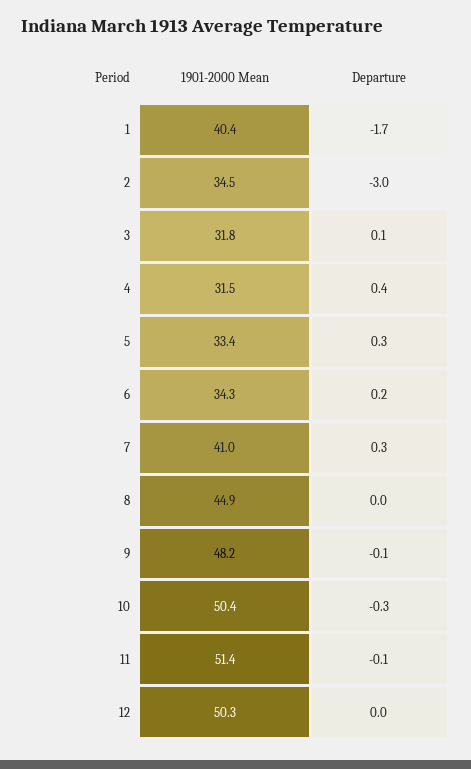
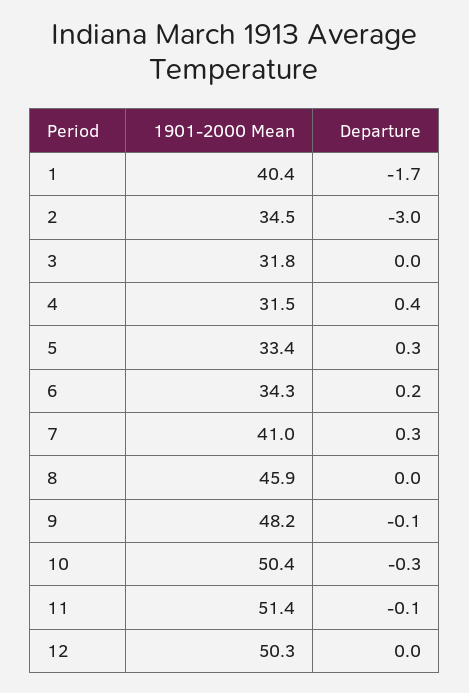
  {
    "1901-2000 Mean": {
      "1": 40.4,
      "2": 34.5,
      "3": 31.8,
      "4": 31.5,
      "5": 33.4,
      "6": 34.3,
      "7": 41,
-     "8": 44.9,
+     "8": 45.9,
      "9": 48.2,
      "10": 50.4,
      "11": 51.4,
      "12": 50.3
    },
    "Departure": {
      "1": -1.7,
      "2": -3,
-     "3": 0.1,
+     "3": 0,
      "4": 0.4,
      "5": 0.3,
      "6": 0.2,
      "7": 0.3,
      "8": 0,
      "9": -0.1,
      "10": -0.3,
      "11": -0.1,
      "12": 0
    }
  }

